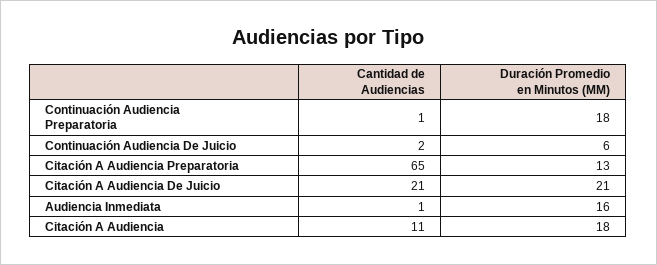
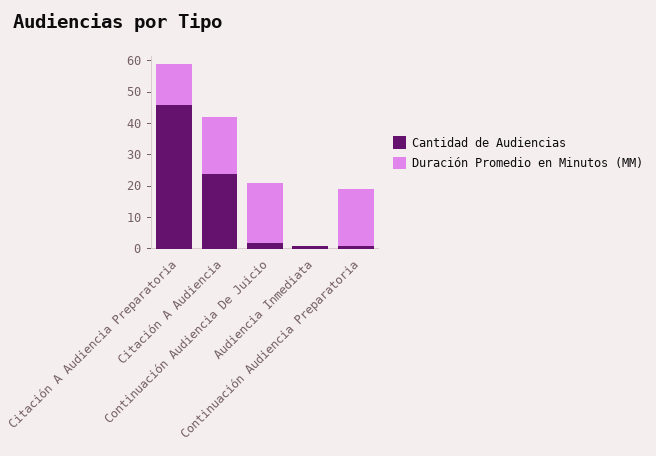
  {
    "Cantidad de Audiencias": {
      "Continuación Audiencia Preparatoria": 1,
      "Continuación Audiencia De Juicio": 2,
-     "Citación A Audiencia Preparatoria": 65,
+     "Citación A Audiencia Preparatoria": 45,
-     "Citación A Audiencia De Juicio": 21,
      "Audiencia Inmediata": 1,
-     "Citación A Audiencia": 11
+     "Citación A Audiencia": 25
    },
    "Duración Promedio en Minutos (MM)": {
      "Continuación Audiencia Preparatoria": 18,
-     "Continuación Audiencia De Juicio": 6,
+     "Continuación Audiencia De Juicio": 20,
      "Citación A Audiencia Preparatoria": 13,
-     "Citación A Audiencia De Juicio": 21,
-     "Audiencia Inmediata": 16,
+     "Audiencia Inmediata": 0,
      "Citación A Audiencia": 18
    }
  }

